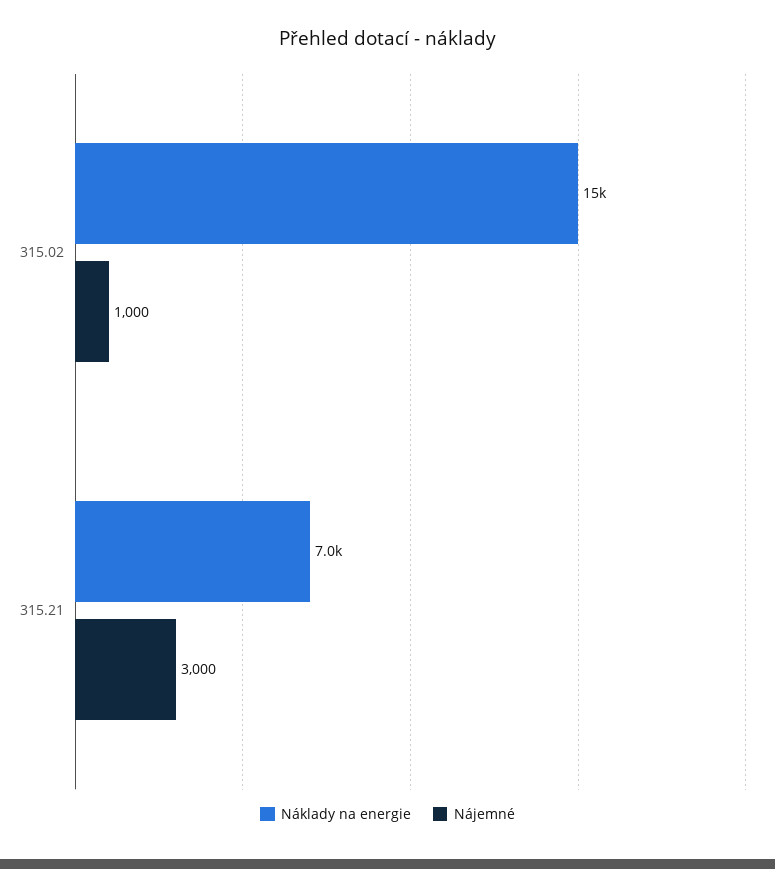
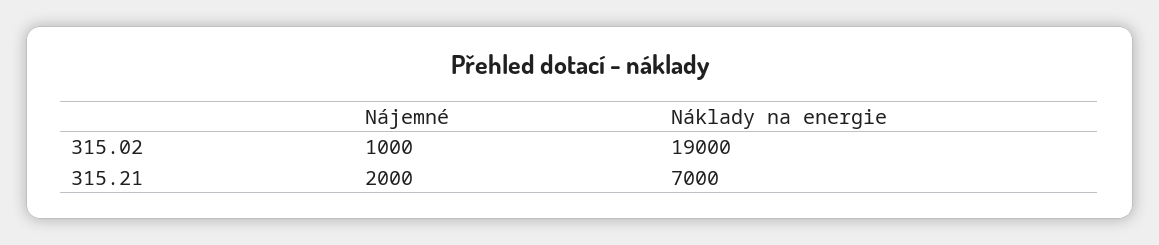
  {
    "Náklady na energie": {
-     "315.02": 15000,
+     "315.02": 19000,
      "315.21": 7000
    },
    "Nájemné": {
      "315.02": 1000,
-     "315.21": 3000
+     "315.21": 2000
    }
  }

